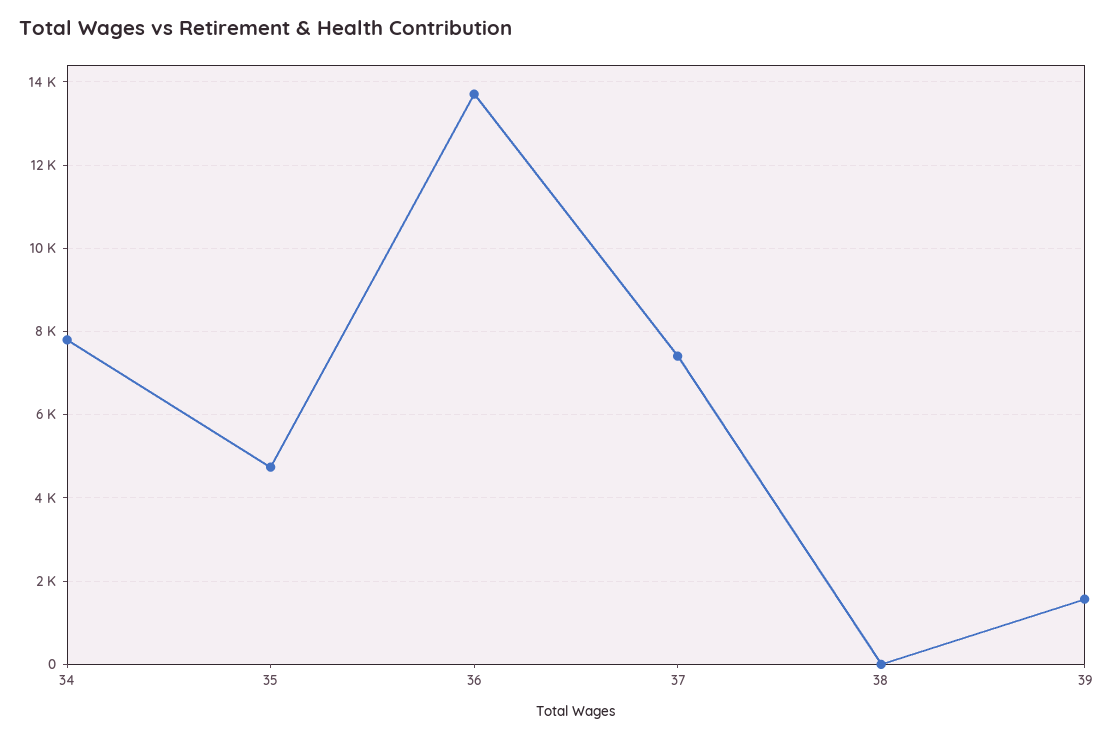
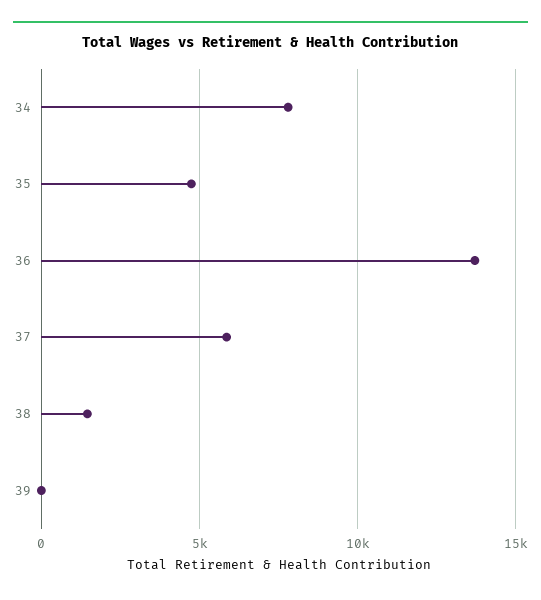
  {
    "34": 7800,
    "35": 4800,
    "36": 13800,
-   "37": 7400,
+   "37": 6000,
-   "38": 0,
+   "38": 1500,
-   "39": 1600
+   "39": 0
  }

